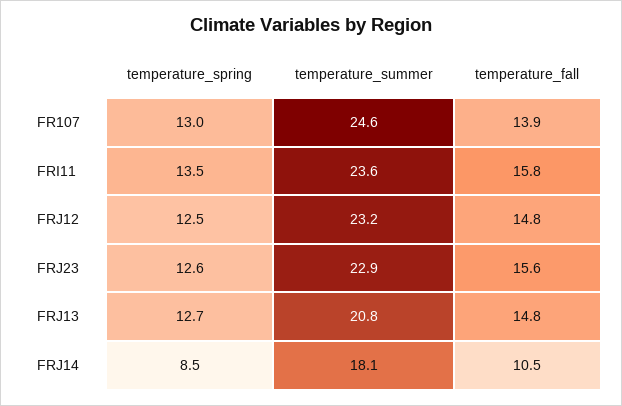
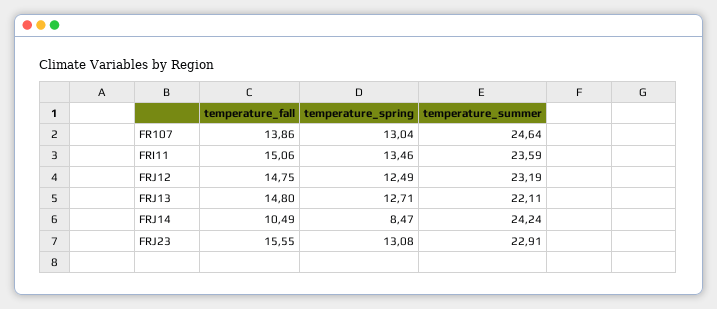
  {
    "temperature_spring": {
      "FR107": 13.04,
      "FRI11": 13.46,
      "FRJ12": 12.49,
-     "FRJ23": 12.6,
+     "FRJ23": 13.08,
      "FRJ13": 12.71,
      "FRJ14": 8.47
    },
    "temperature_summer": {
      "FR107": 24.64,
      "FRI11": 23.59,
      "FRJ12": 23.19,
      "FRJ23": 22.91,
-     "FRJ13": 20.8,
+     "FRJ13": 22.11,
-     "FRJ14": 18.1
+     "FRJ14": 24.24
    },
    "temperature_fall": {
      "FR107": 13.86,
-     "FRI11": 15.8,
+     "FRI11": 15.06,
      "FRJ12": 14.75,
      "FRJ23": 15.55,
      "FRJ13": 14.8,
      "FRJ14": 10.49
    }
  }

